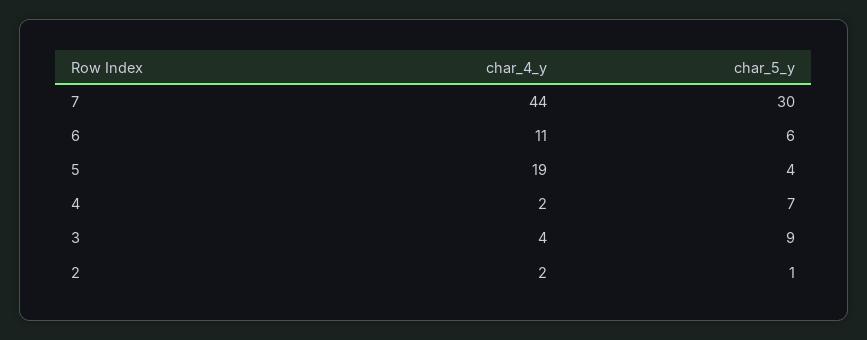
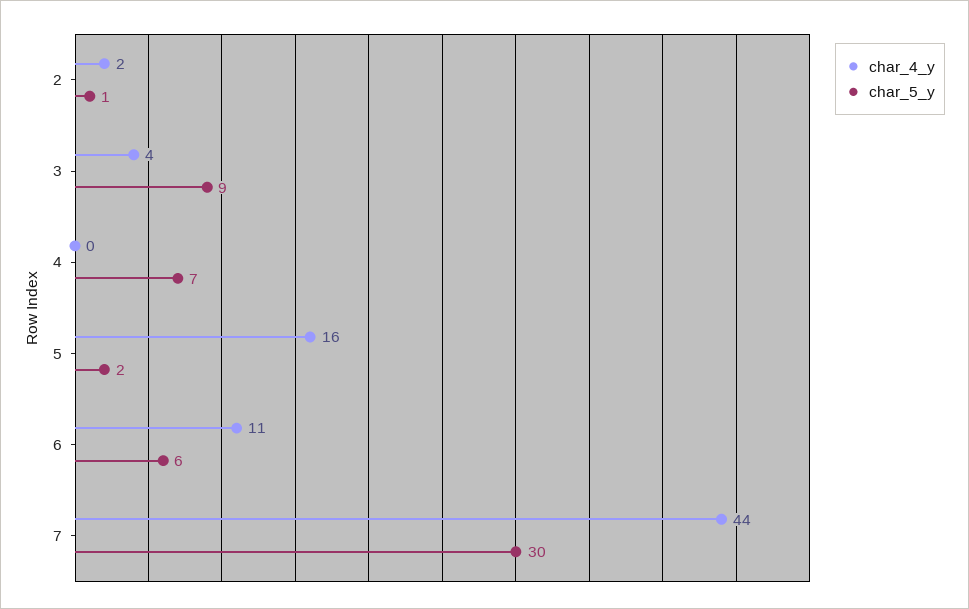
  {
    "char_4_y": {
      "7": 44,
      "6": 11,
-     "5": 19,
+     "5": 16,
-     "4": 2,
+     "4": 0,
      "3": 4,
      "2": 2
    },
    "char_5_y": {
      "7": 30,
      "6": 6,
-     "5": 4,
+     "5": 2,
      "4": 7,
      "3": 9,
      "2": 1
    }
  }

